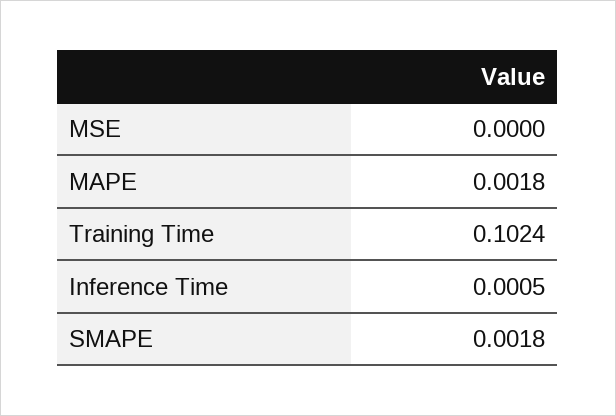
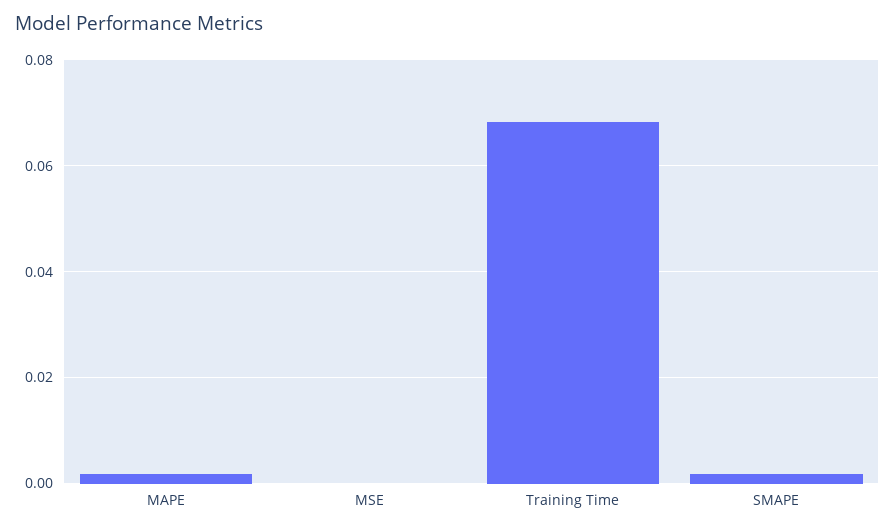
  {
    "MSE": 0,
    "MAPE": 0.0018,
-   "Training Time": 0.1024,
+   "Training Time": 0.068,
-   "Inference Time": 0.0005,
    "SMAPE": 0.0018
  }

